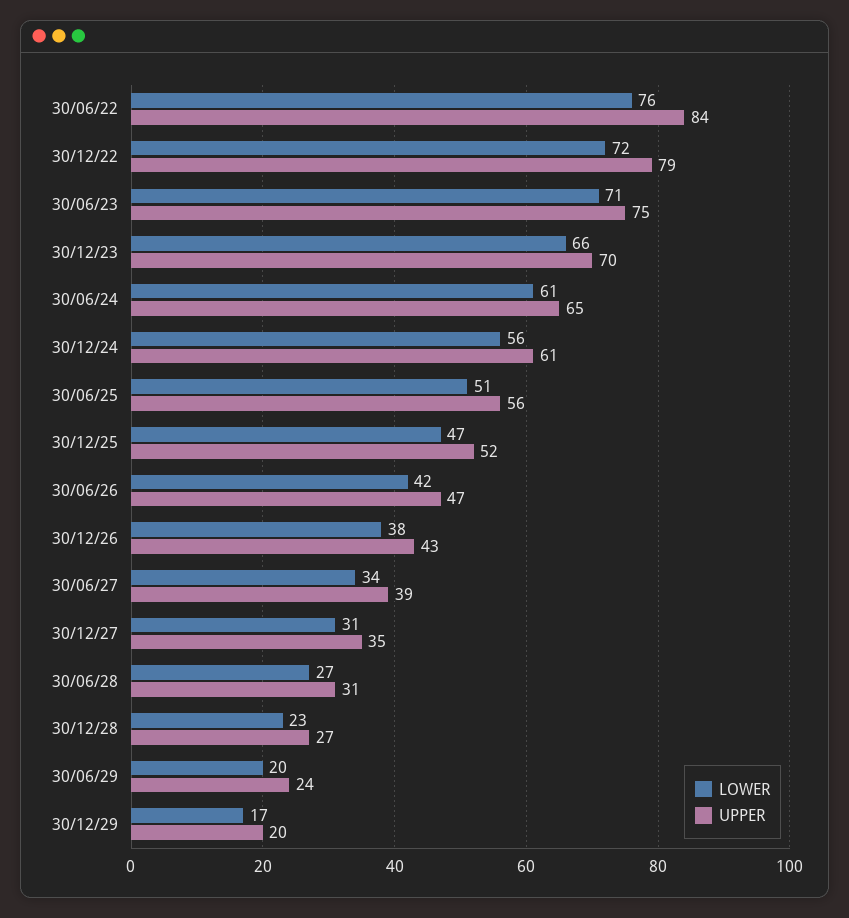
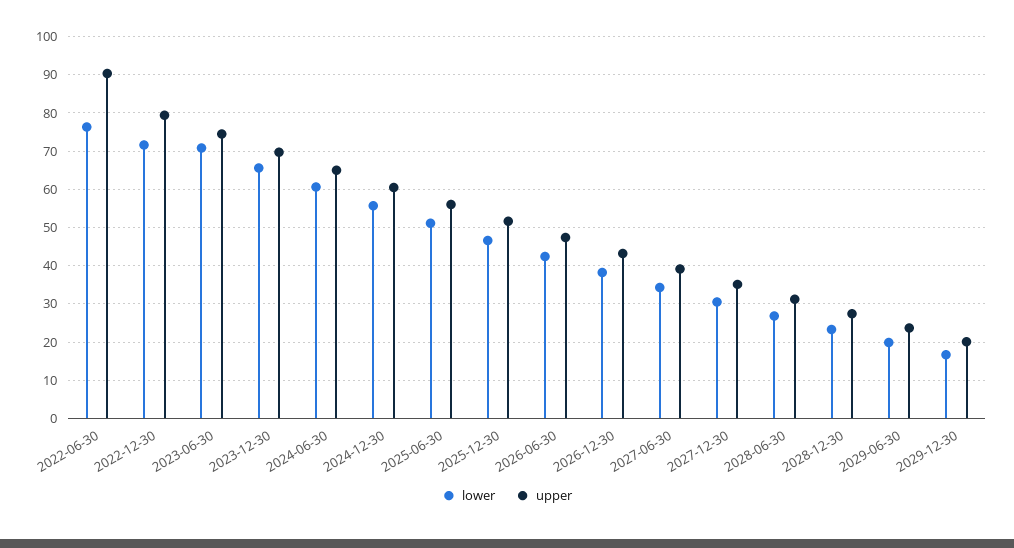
  {
    "LOWER": {
      "30/06/22": 76,
      "30/12/22": 72,
      "30/06/23": 71,
      "30/12/23": 66,
      "30/06/24": 61,
      "30/12/24": 56,
      "30/06/25": 51,
      "30/12/25": 47,
      "30/06/26": 42,
      "30/12/26": 38,
      "30/06/27": 34,
      "30/12/27": 31,
      "30/06/28": 27,
      "30/12/28": 23,
      "30/06/29": 20,
      "30/12/29": 17
    },
    "UPPER": {
-     "30/06/22": 84,
+     "30/06/22": 90,
      "30/12/22": 79,
      "30/06/23": 75,
      "30/12/23": 70,
      "30/06/24": 65,
      "30/12/24": 61,
      "30/06/25": 56,
      "30/12/25": 52,
      "30/06/26": 47,
      "30/12/26": 43,
      "30/06/27": 39,
      "30/12/27": 35,
      "30/06/28": 31,
      "30/12/28": 27,
      "30/06/29": 24,
      "30/12/29": 20
    }
  }

